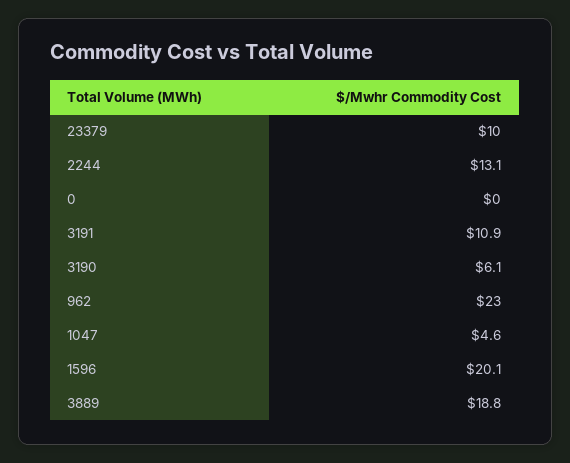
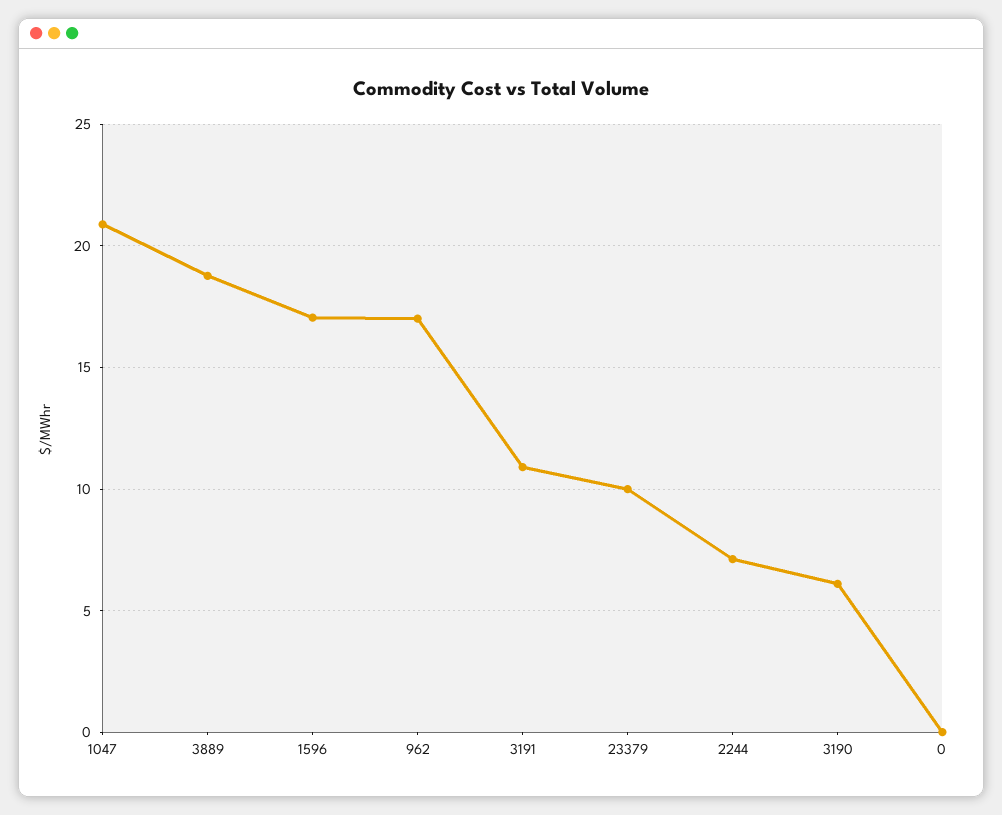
  {
    "23379": 10,
-   "2244": 13.1,
+   "2244": 7,
    "0": 0,
    "3191": 10.9,
    "3190": 6.1,
-   "962": 23,
+   "962": 17,
-   "1047": 4.6,
+   "1047": 21,
-   "1596": 20.1,
+   "1596": 17,
    "3889": 18.8
  }

